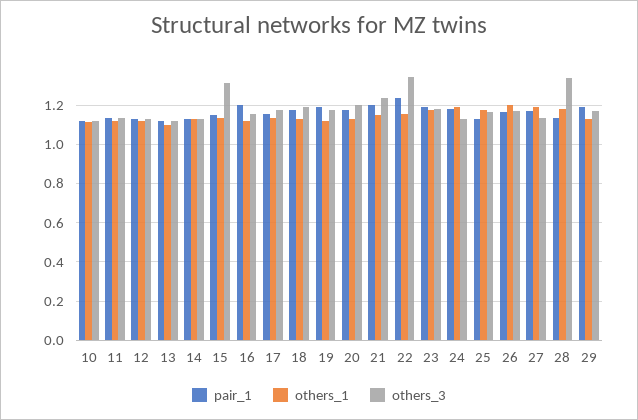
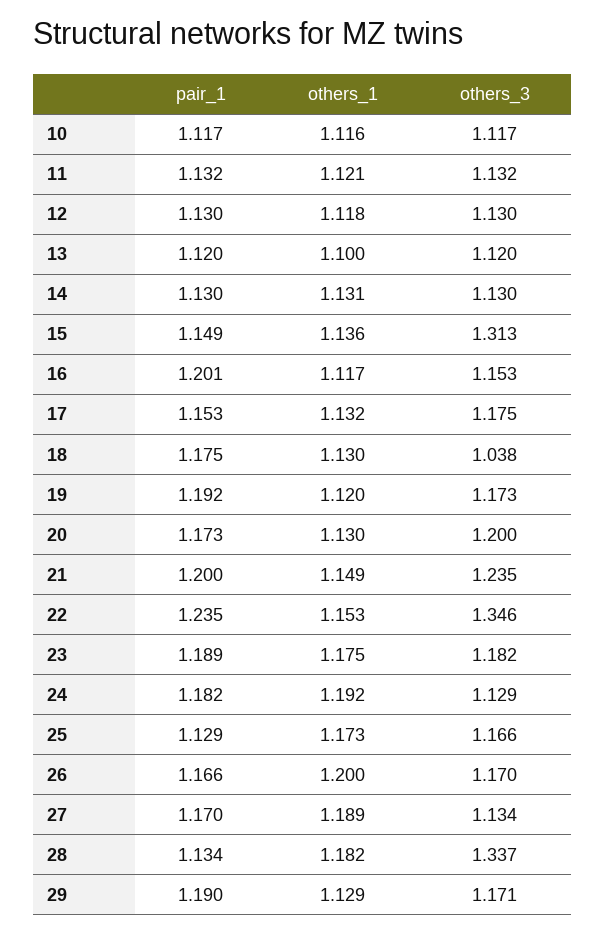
  {
    "pair_1": {
      "10": 1.117,
      "11": 1.132,
      "12": 1.13,
      "13": 1.12,
      "14": 1.13,
      "15": 1.149,
      "16": 1.201,
      "17": 1.153,
      "18": 1.175,
      "19": 1.192,
      "20": 1.173,
      "21": 1.2,
      "22": 1.235,
      "23": 1.189,
      "24": 1.182,
      "25": 1.129,
      "26": 1.166,
      "27": 1.17,
      "28": 1.134,
      "29": 1.19
    },
    "others_1": {
      "10": 1.116,
      "11": 1.121,
      "12": 1.118,
      "13": 1.1,
      "14": 1.131,
      "15": 1.136,
      "16": 1.117,
      "17": 1.132,
      "18": 1.13,
      "19": 1.12,
      "20": 1.13,
      "21": 1.149,
      "22": 1.153,
      "23": 1.175,
      "24": 1.192,
      "25": 1.173,
      "26": 1.2,
      "27": 1.189,
      "28": 1.182,
      "29": 1.129
    },
    "others_3": {
      "10": 1.117,
      "11": 1.132,
      "12": 1.13,
      "13": 1.12,
      "14": 1.13,
      "15": 1.313,
      "16": 1.153,
      "17": 1.175,
-     "18": 1.2,
+     "18": 1.038,
      "19": 1.173,
      "20": 1.2,
      "21": 1.235,
      "22": 1.346,
      "23": 1.182,
      "24": 1.129,
      "25": 1.166,
      "26": 1.17,
      "27": 1.134,
      "28": 1.337,
      "29": 1.171
    }
  }

